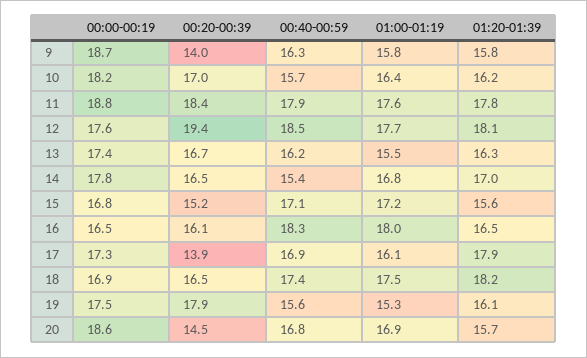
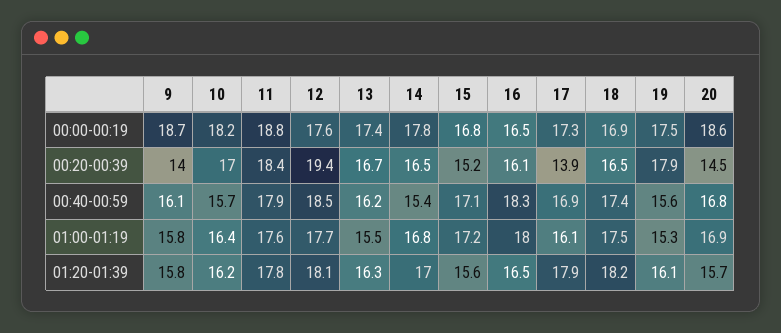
  {
    "00:00-00:19": {
      "9": 18.7,
      "10": 18.2,
      "11": 18.8,
      "12": 17.6,
      "13": 17.4,
      "14": 17.8,
      "15": 16.8,
      "16": 16.5,
      "17": 17.3,
      "18": 16.9,
      "19": 17.5,
      "20": 18.6
    },
    "00:20-00:39": {
      "9": 14,
      "10": 17,
      "11": 18.4,
      "12": 19.4,
      "13": 16.7,
      "14": 16.5,
      "15": 15.2,
      "16": 16.1,
      "17": 13.9,
      "18": 16.5,
      "19": 17.9,
      "20": 14.5
    },
    "00:40-00:59": {
-     "9": 16.3,
+     "9": 16.1,
      "10": 15.7,
      "11": 17.9,
      "12": 18.5,
      "13": 16.2,
      "14": 15.4,
      "15": 17.1,
      "16": 18.3,
      "17": 16.9,
      "18": 17.4,
      "19": 15.6,
      "20": 16.8
    },
    "01:00-01:19": {
      "9": 15.8,
      "10": 16.4,
      "11": 17.6,
      "12": 17.7,
      "13": 15.5,
      "14": 16.8,
      "15": 17.2,
      "16": 18,
      "17": 16.1,
      "18": 17.5,
      "19": 15.3,
      "20": 16.9
    },
    "01:20-01:39": {
      "9": 15.8,
      "10": 16.2,
      "11": 17.8,
      "12": 18.1,
      "13": 16.3,
      "14": 17,
      "15": 15.6,
      "16": 16.5,
      "17": 17.9,
      "18": 18.2,
      "19": 16.1,
      "20": 15.7
    }
  }

